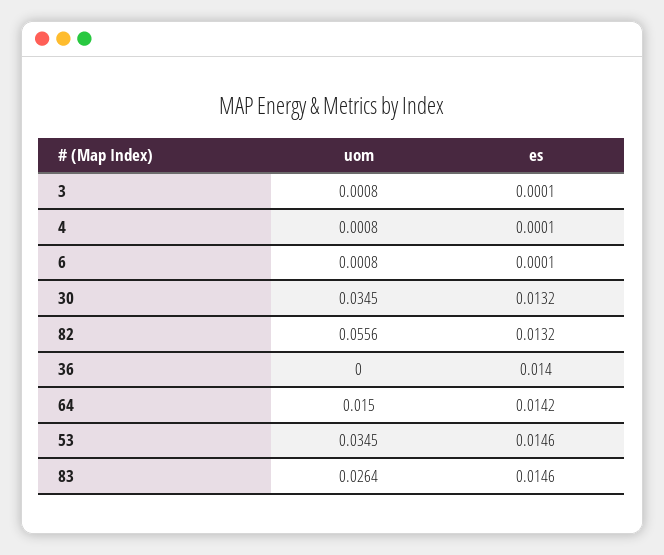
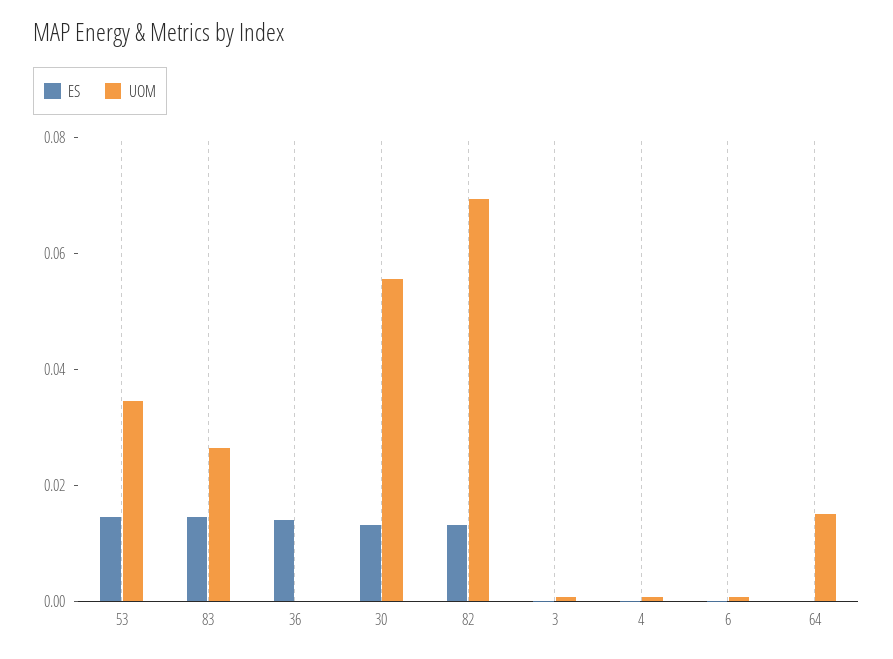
  {
    "uom": {
      "3": 0.0008,
      "4": 0.0008,
      "6": 0.0008,
-     "30": 0.0345,
+     "30": 0.055,
-     "82": 0.0556,
+     "82": 0.07,
      "36": 0,
      "64": 0.015,
      "53": 0.0345,
      "83": 0.0264
    },
    "es": {
      "3": 0.0001,
      "4": 0.0001,
      "6": 0.0001,
      "30": 0.0132,
      "82": 0.0132,
      "36": 0.014,
-     "64": 0.0142,
+     "64": 0,
      "53": 0.0146,
      "83": 0.0146
    }
  }

